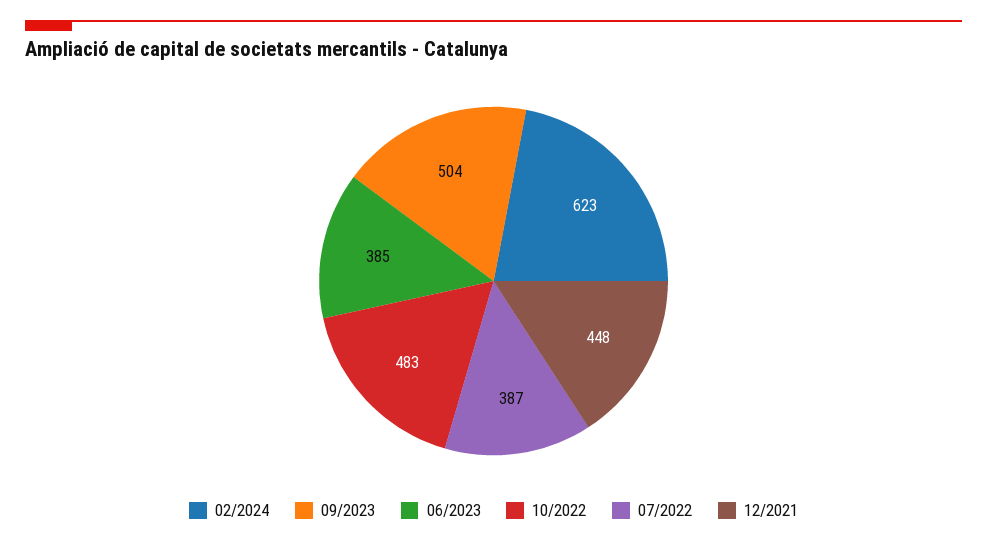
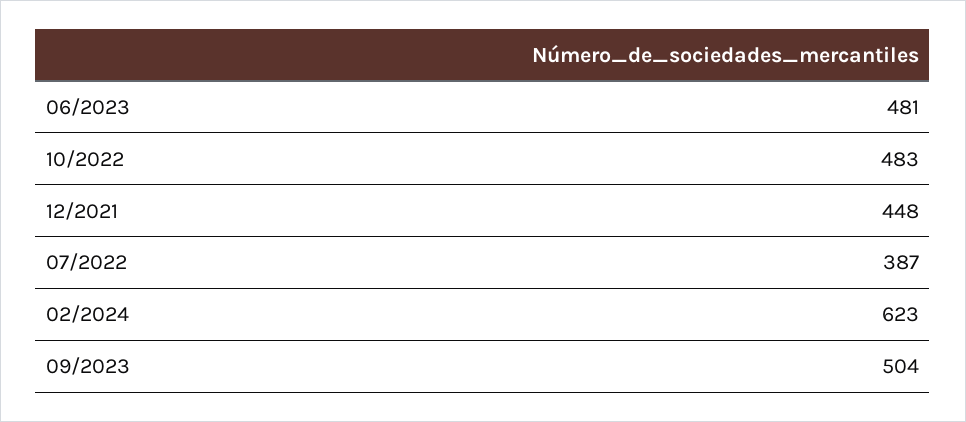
  {
    "02/2024": 623,
    "09/2023": 504,
-   "06/2023": 385,
+   "06/2023": 481,
    "10/2022": 483,
    "07/2022": 387,
    "12/2021": 448
  }

